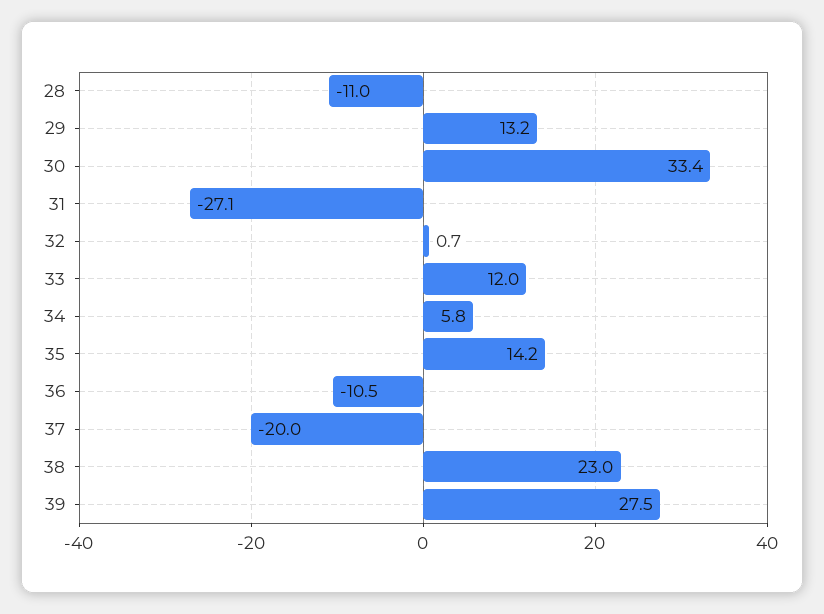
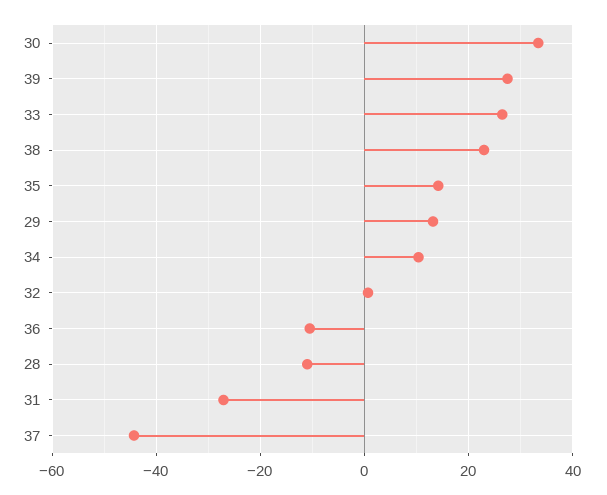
  {
    "28": -11,
    "29": 13.2,
    "30": 33.4,
    "31": -27.1,
    "32": 0.7,
-   "33": 12,
+   "33": 26,
-   "34": 5.8,
+   "34": 10,
    "35": 14.2,
    "36": -10.5,
-   "37": -20,
+   "37": -44,
    "38": 23,
    "39": 27.5
  }

